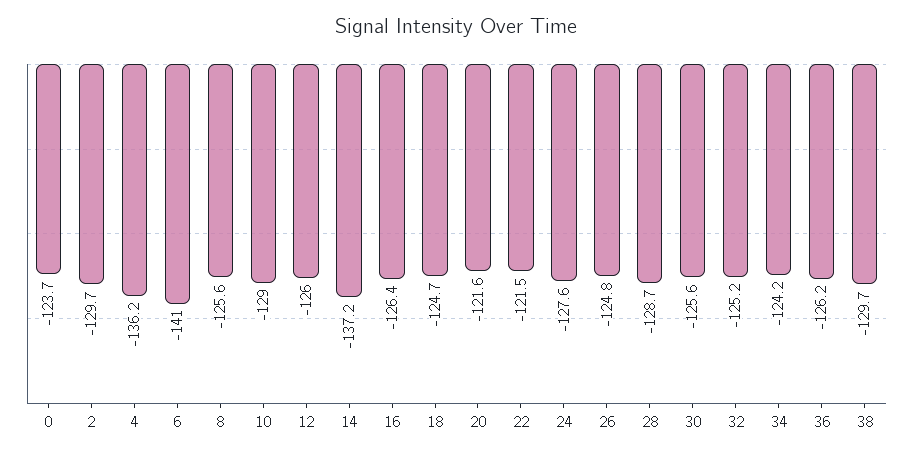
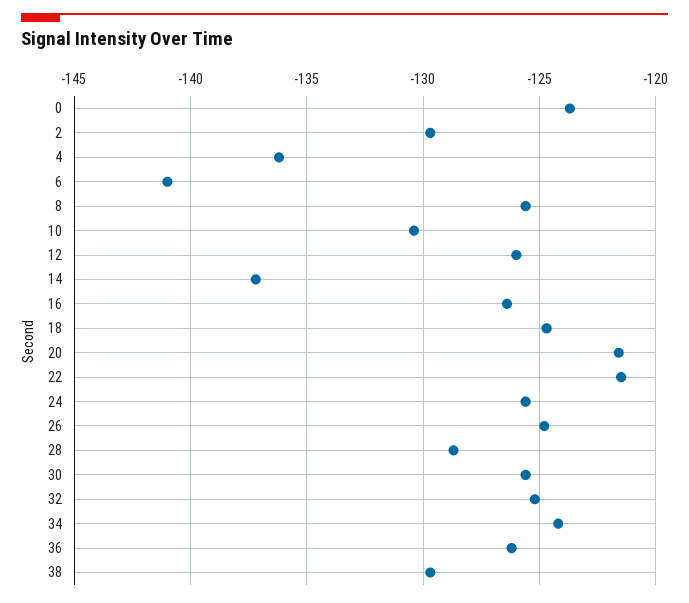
  {
    "0": -123.7,
    "2": -129.7,
    "4": -136.2,
    "6": -141,
    "8": -125.6,
-   "10": -129,
+   "10": -130.5,
    "12": -126,
    "14": -137.2,
    "16": -126.4,
    "18": -124.7,
    "20": -121.6,
    "22": -121.5,
-   "24": -127.6,
+   "24": -125.5,
    "26": -124.8,
    "28": -128.7,
    "30": -125.6,
    "32": -125.2,
    "34": -124.2,
    "36": -126.2,
    "38": -129.7
  }

